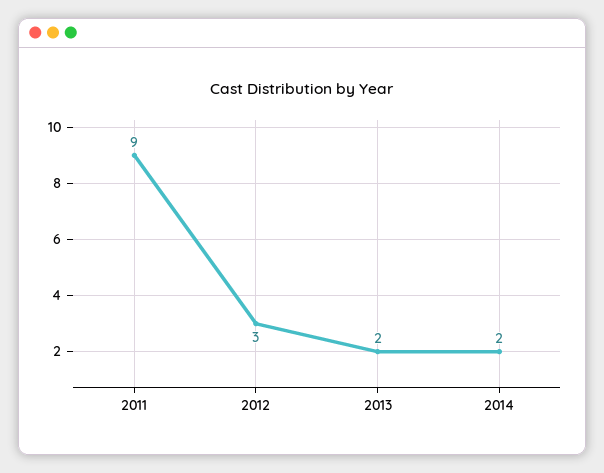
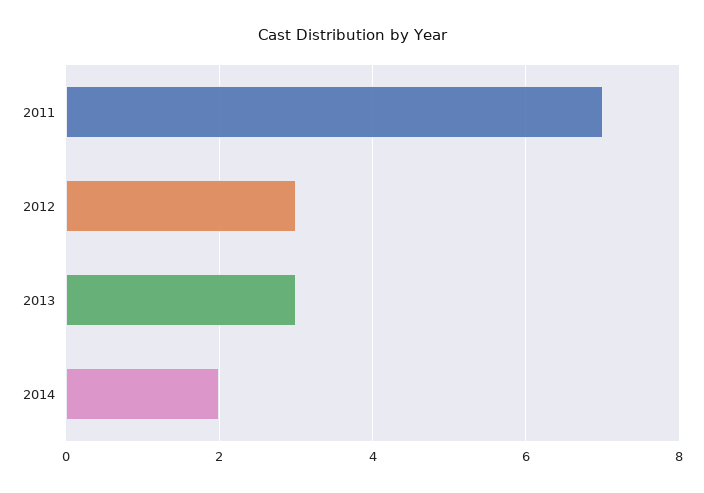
  {
-   "2011": 9,
+   "2011": 7,
    "2012": 3,
-   "2013": 2,
+   "2013": 3,
    "2014": 2
  }

